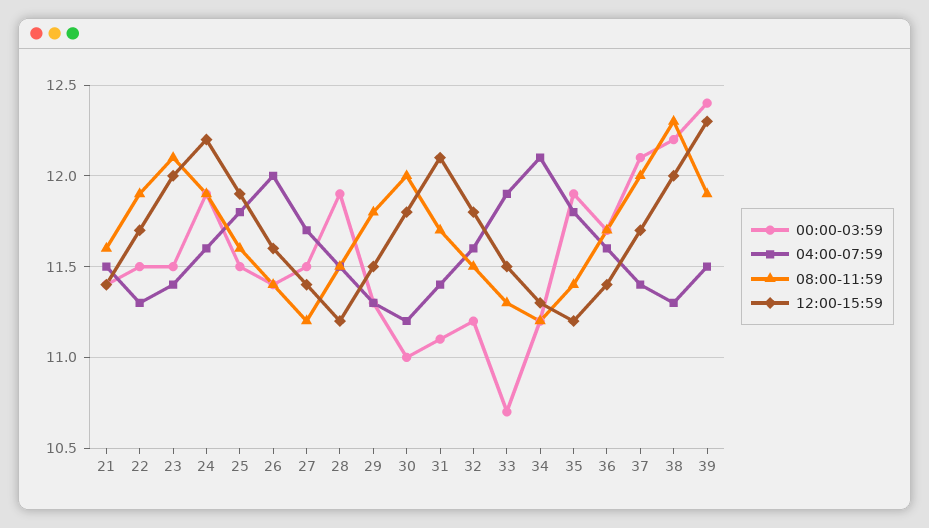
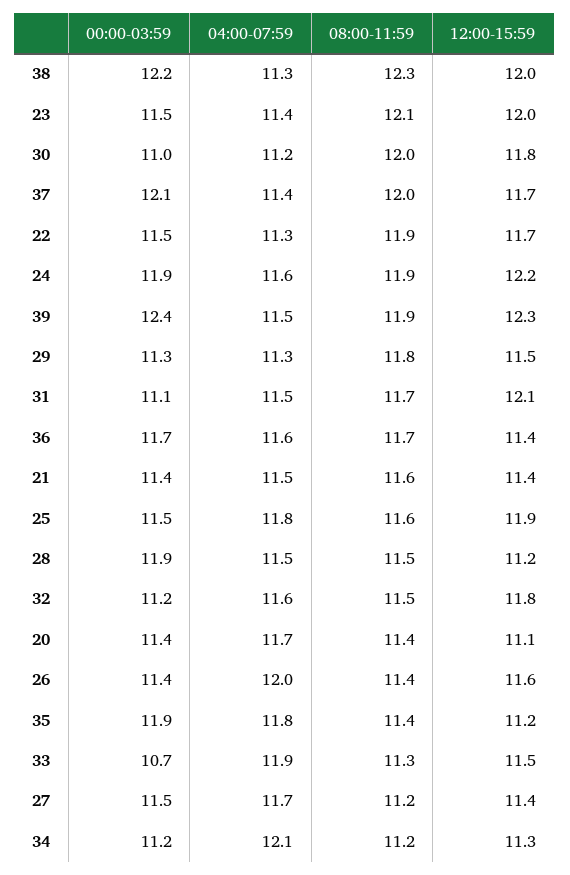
  {
    "00:00-03:59": {
      "21": 11.4,
      "22": 11.5,
      "23": 11.5,
      "24": 11.9,
      "25": 11.5,
      "26": 11.4,
      "27": 11.5,
      "28": 11.9,
      "29": 11.3,
      "30": 11,
      "31": 11.1,
      "32": 11.2,
      "33": 10.7,
      "34": 11.2,
      "35": 11.9,
      "36": 11.7,
      "37": 12.1,
      "38": 12.2,
-     "39": 12.4
+     "39": 12.4,
+     "20": 11.4
    },
    "04:00-07:59": {
      "21": 11.5,
      "22": 11.3,
      "23": 11.4,
      "24": 11.6,
      "25": 11.8,
      "26": 12,
      "27": 11.7,
      "28": 11.5,
      "29": 11.3,
      "30": 11.2,
-     "31": 11.4,
+     "31": 11.5,
      "32": 11.6,
      "33": 11.9,
      "34": 12.1,
      "35": 11.8,
      "36": 11.6,
      "37": 11.4,
      "38": 11.3,
-     "39": 11.5
+     "39": 11.5,
+     "20": 11.7
    },
    "08:00-11:59": {
      "21": 11.6,
      "22": 11.9,
      "23": 12.1,
      "24": 11.9,
      "25": 11.6,
      "26": 11.4,
      "27": 11.2,
      "28": 11.5,
      "29": 11.8,
      "30": 12,
      "31": 11.7,
      "32": 11.5,
      "33": 11.3,
      "34": 11.2,
      "35": 11.4,
      "36": 11.7,
      "37": 12,
      "38": 12.3,
-     "39": 11.9
+     "39": 11.9,
+     "20": 11.4
    },
    "12:00-15:59": {
      "21": 11.4,
      "22": 11.7,
      "23": 12,
      "24": 12.2,
      "25": 11.9,
      "26": 11.6,
      "27": 11.4,
      "28": 11.2,
      "29": 11.5,
      "30": 11.8,
      "31": 12.1,
      "32": 11.8,
      "33": 11.5,
      "34": 11.3,
      "35": 11.2,
      "36": 11.4,
      "37": 11.7,
      "38": 12,
-     "39": 12.3
+     "39": 12.3,
+     "20": 11.1
    }
  }

